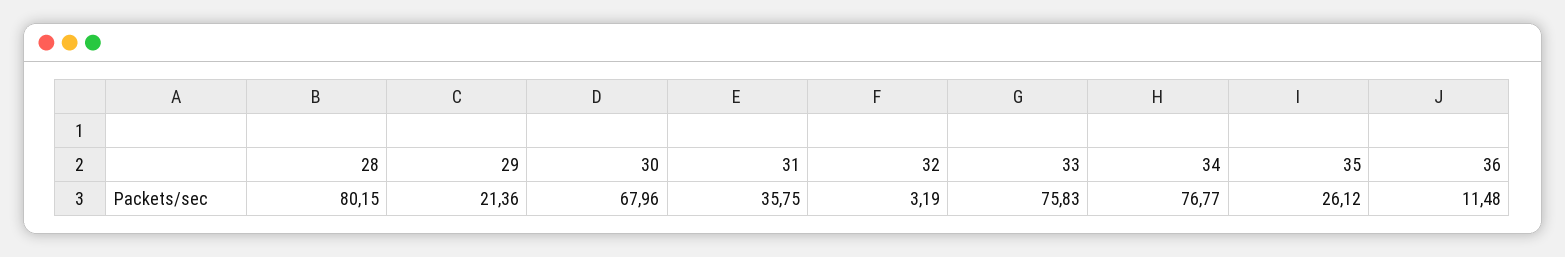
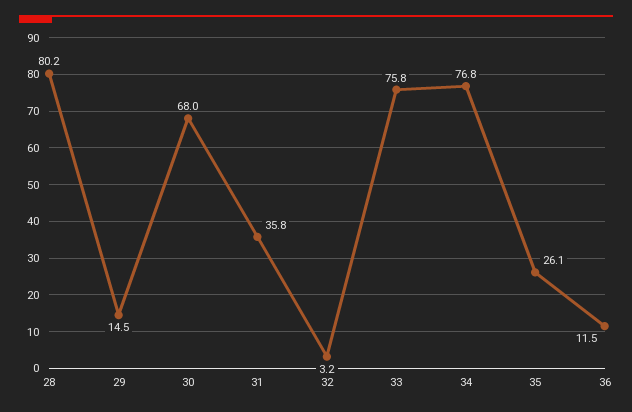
  {
    "28": 80.15,
-   "29": 21.36,
+   "29": 14.5,
    "30": 67.96,
    "31": 35.75,
    "32": 3.19,
    "33": 75.83,
    "34": 76.77,
    "35": 26.12,
    "36": 11.48
  }

